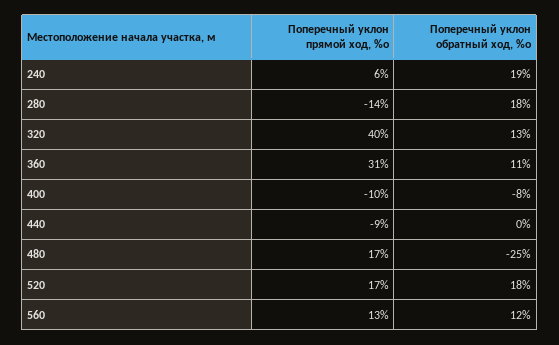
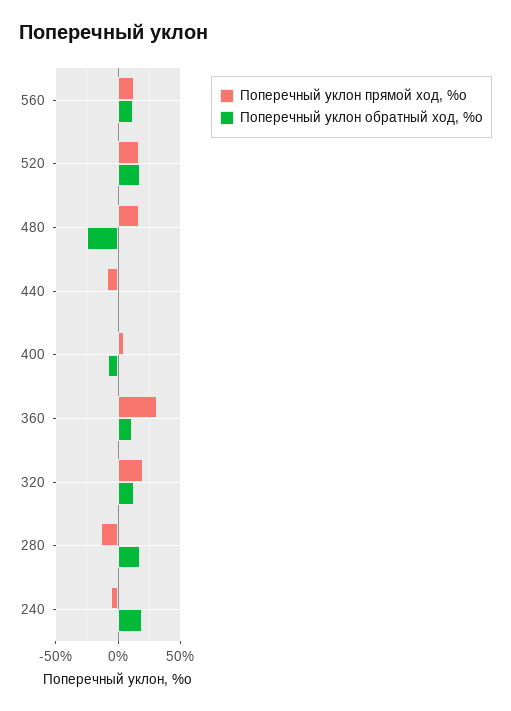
  {
    "Поперечный уклон прямой ход, %о": {
-     "240": 6,
+     "240": -5,
      "280": -14,
-     "320": 40,
+     "320": 20,
      "360": 31,
-     "400": -10,
+     "400": 5,
      "440": -9,
      "480": 17,
      "520": 17,
      "560": 13
    },
    "Поперечный уклон обратный ход, %о": {
      "240": 19,
      "280": 18,
      "320": 13,
      "360": 11,
      "400": -8,
      "440": 0,
      "480": -25,
      "520": 18,
      "560": 12
    }
  }

